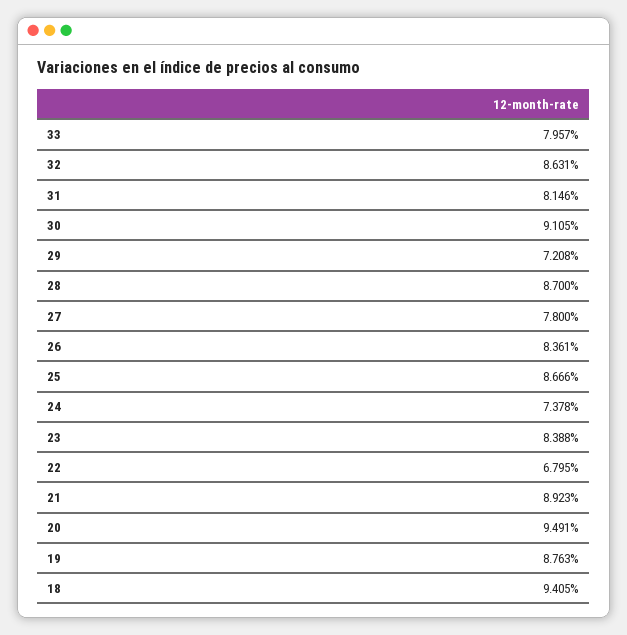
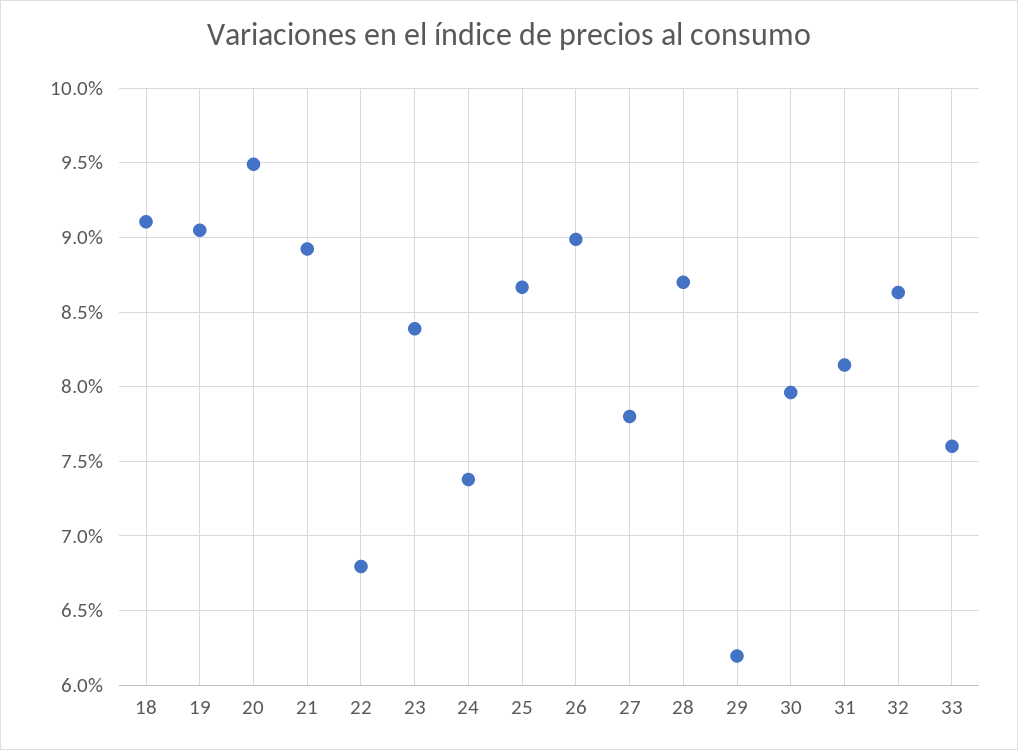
  {
-   "33": 7.957,
+   "33": 7.6,
    "32": 8.631,
    "31": 8.146,
-   "30": 9.105,
+   "30": 7.95,
-   "29": 7.208,
+   "29": 6.2,
    "28": 8.7,
    "27": 7.8,
-   "26": 8.361,
+   "26": 9,
    "25": 8.666,
    "24": 7.378,
    "23": 8.388,
    "22": 6.795,
    "21": 8.923,
    "20": 9.491,
-   "19": 8.763,
+   "19": 9.05,
-   "18": 9.405
+   "18": 9.1
  }

